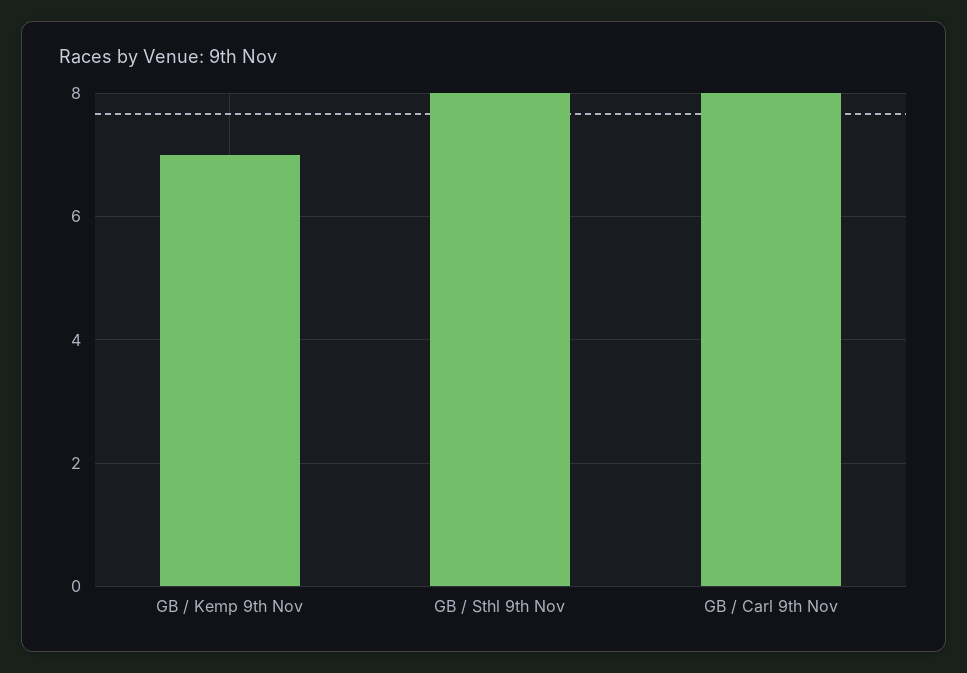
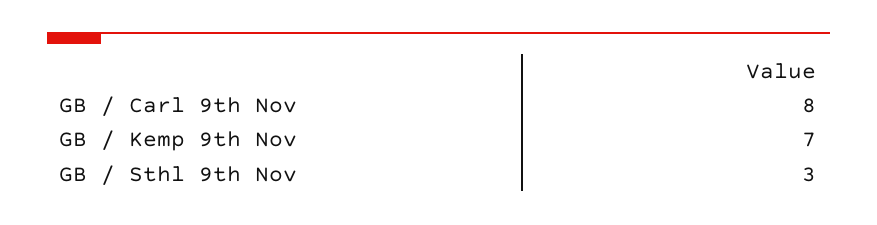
  {
    "GB / Kemp 9th Nov": 7,
-   "GB / Sthl 9th Nov": 8,
+   "GB / Sthl 9th Nov": 3,
    "GB / Carl 9th Nov": 8
  }

